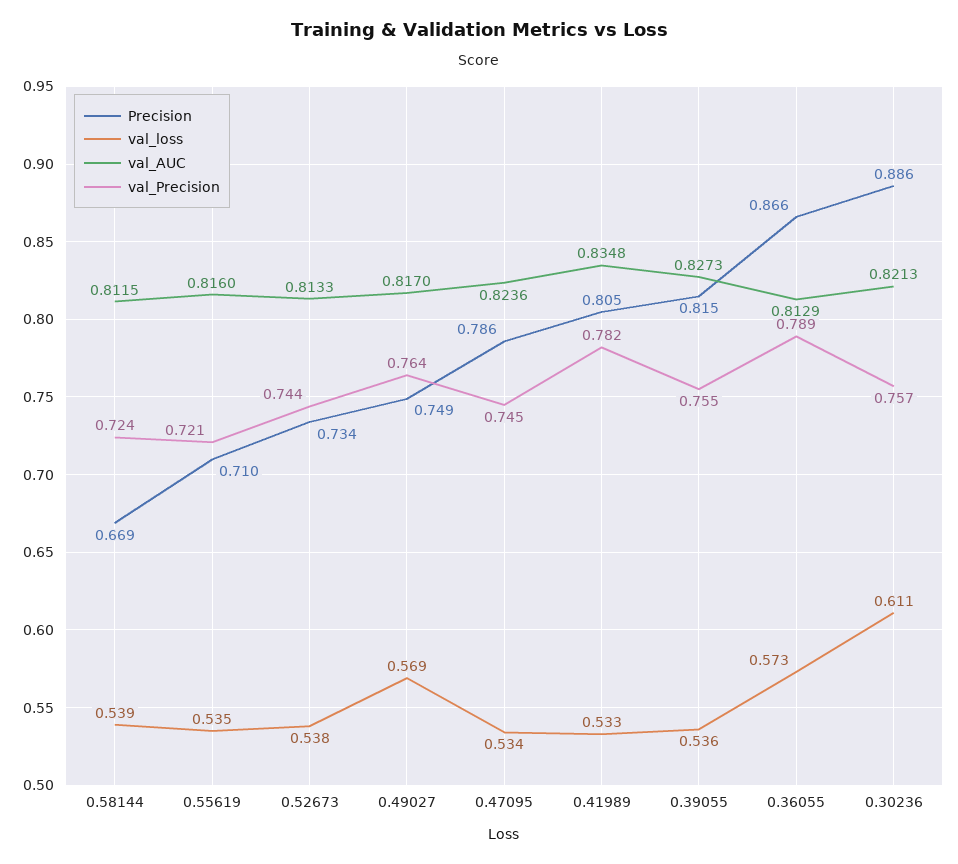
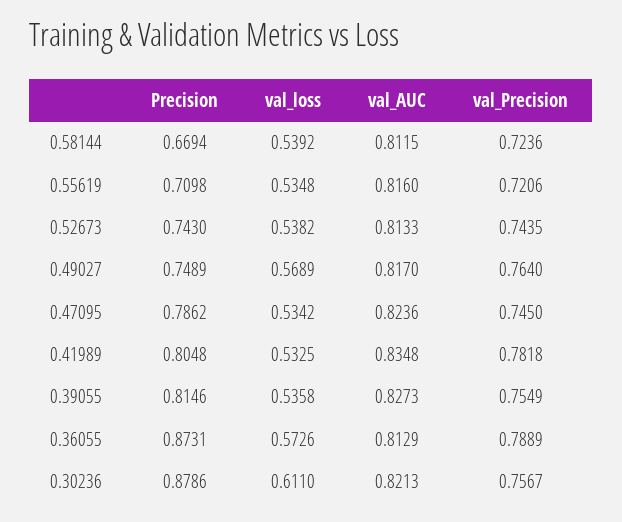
  {
    "Precision": {
      "0.58144": 0.6694,
      "0.55619": 0.7098,
-     "0.52673": 0.734,
+     "0.52673": 0.743,
      "0.49027": 0.7489,
      "0.47095": 0.7862,
      "0.41989": 0.8048,
      "0.39055": 0.8146,
-     "0.36055": 0.866,
+     "0.36055": 0.8731,
-     "0.30236": 0.886
+     "0.30236": 0.8786
    },
    "val_loss": {
      "0.58144": 0.5392,
      "0.55619": 0.5348,
      "0.52673": 0.5382,
      "0.49027": 0.5689,
      "0.47095": 0.5342,
      "0.41989": 0.5325,
      "0.39055": 0.5358,
      "0.36055": 0.5726,
      "0.30236": 0.611
    },
    "val_AUC": {
      "0.58144": 0.8115,
      "0.55619": 0.816,
      "0.52673": 0.8133,
      "0.49027": 0.817,
      "0.47095": 0.8236,
      "0.41989": 0.8348,
      "0.39055": 0.8273,
      "0.36055": 0.8129,
      "0.30236": 0.8213
    },
    "val_Precision": {
      "0.58144": 0.7236,
      "0.55619": 0.7206,
      "0.52673": 0.7435,
      "0.49027": 0.764,
      "0.47095": 0.745,
      "0.41989": 0.7818,
      "0.39055": 0.7549,
      "0.36055": 0.7889,
      "0.30236": 0.7567
    }
  }

